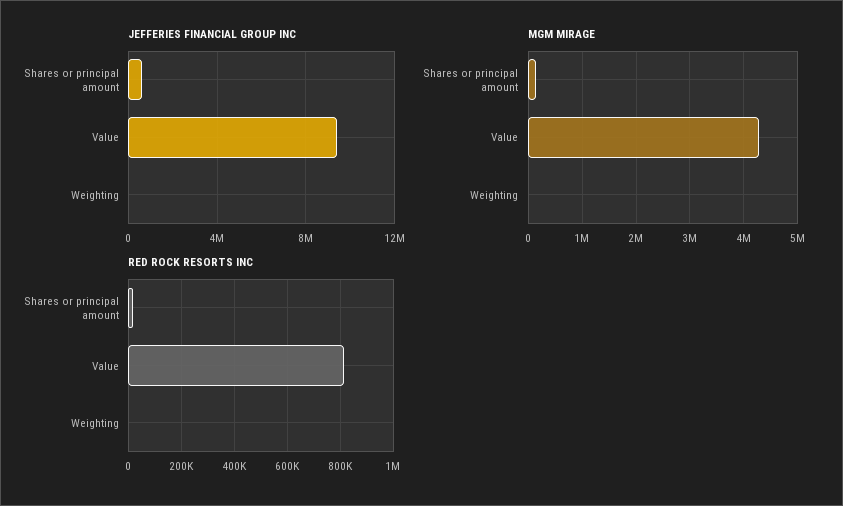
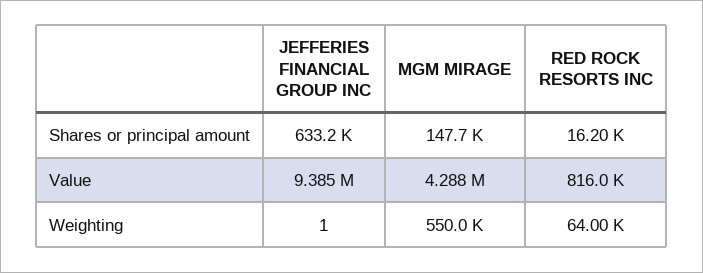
  {
    "JEFFERIES FINANCIAL GROUP INC": {
      "Shares or principal amount": 633200,
      "Value": 9385000,
      "Weighting": 1
    },
    "MGM MIRAGE": {
      "Shares or principal amount": 147700,
      "Value": 4288000,
-     "Weighting": 0
+     "Weighting": 550000
    },
    "RED ROCK RESORTS INC": {
      "Shares or principal amount": 16200,
      "Value": 816000,
-     "Weighting": 0
+     "Weighting": 64000
    }
  }

